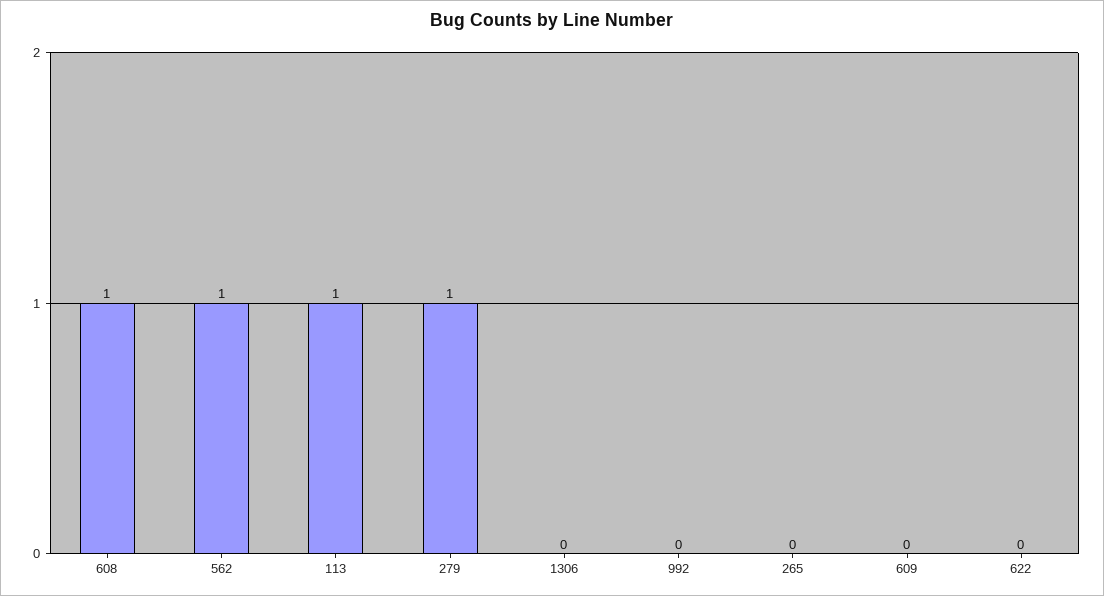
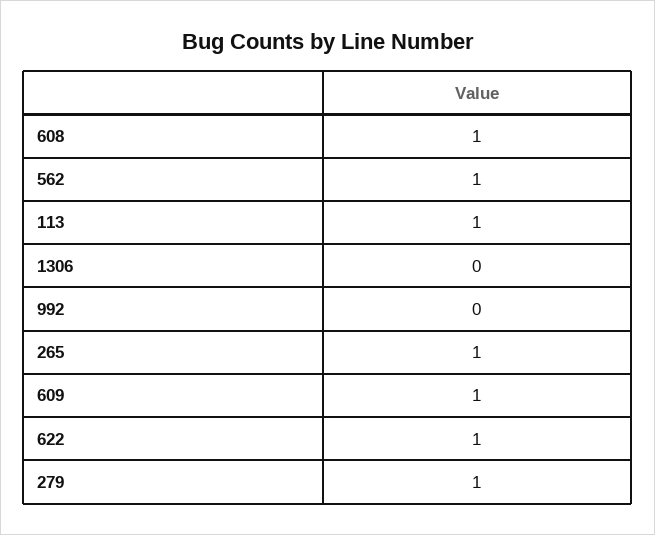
  {
    "608": 1,
    "562": 1,
    "113": 1,
    "279": 1,
    "1306": 0,
    "992": 0,
-   "265": 0,
+   "265": 1,
-   "609": 0,
+   "609": 1,
-   "622": 0
+   "622": 1
  }

